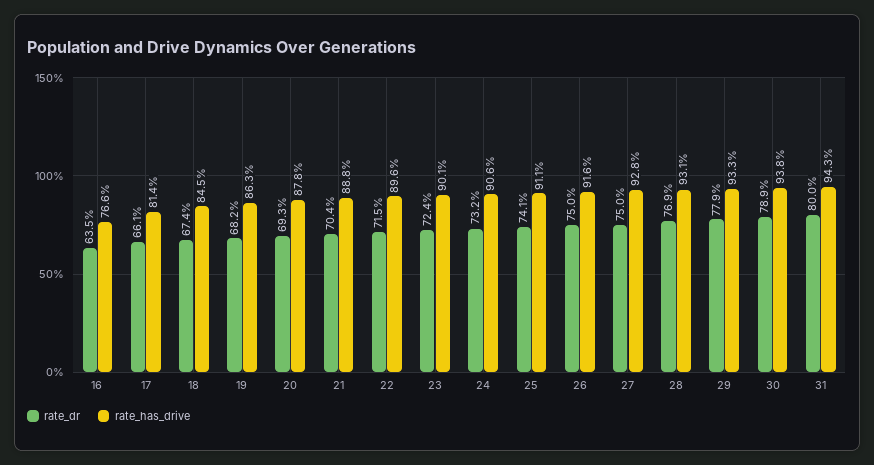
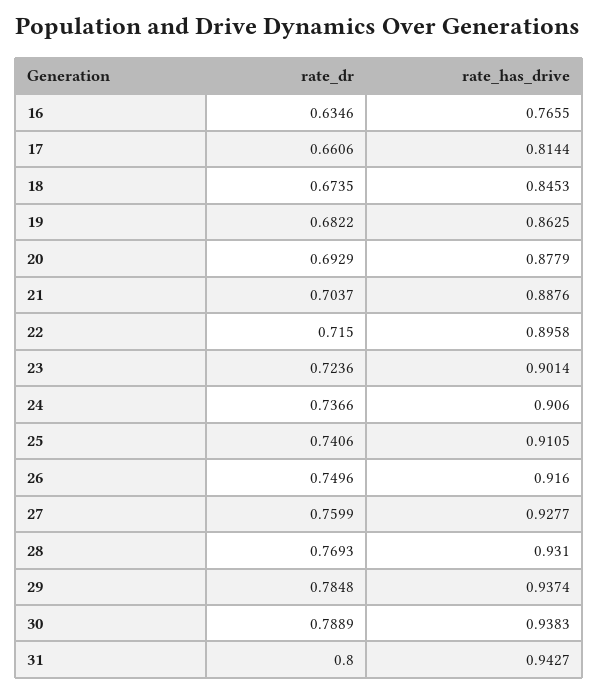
  {
    "rate_dr": {
      "16": 0.6346,
      "17": 0.6606,
      "18": 0.6735,
      "19": 0.6822,
      "20": 0.6929,
      "21": 0.7037,
      "22": 0.715,
      "23": 0.7236,
-     "24": 0.732,
+     "24": 0.7366,
      "25": 0.7406,
      "26": 0.7496,
-     "27": 0.75,
+     "27": 0.7599,
      "28": 0.7693,
-     "29": 0.779,
+     "29": 0.7848,
      "30": 0.7889,
      "31": 0.8
    },
    "rate_has_drive": {
      "16": 0.7655,
      "17": 0.8144,
      "18": 0.8453,
      "19": 0.8625,
      "20": 0.8779,
      "21": 0.8876,
      "22": 0.8958,
      "23": 0.9014,
      "24": 0.906,
      "25": 0.9105,
      "26": 0.916,
      "27": 0.9277,
      "28": 0.931,
-     "29": 0.933,
+     "29": 0.9374,
      "30": 0.9383,
      "31": 0.9427
    }
  }

